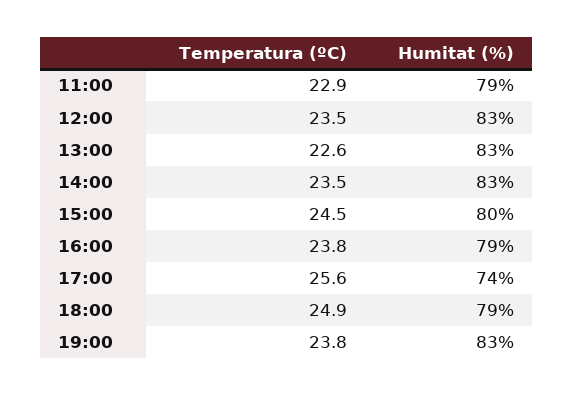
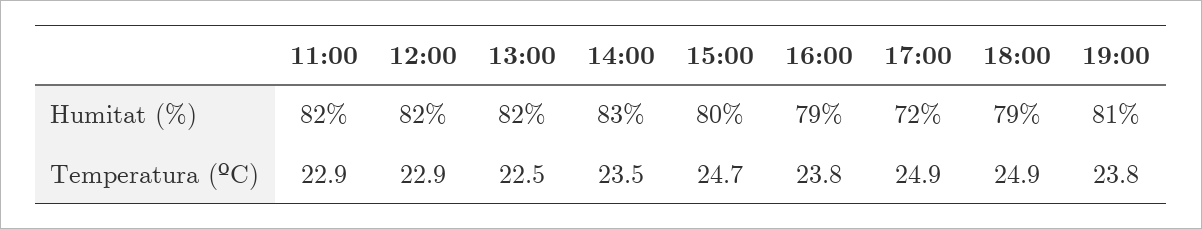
  {
    "Temperatura (ºC)": {
      "11:00": 22.9,
-     "12:00": 23.5,
+     "12:00": 22.9,
-     "13:00": 22.6,
+     "13:00": 22.5,
      "14:00": 23.5,
-     "15:00": 24.5,
+     "15:00": 24.7,
      "16:00": 23.8,
-     "17:00": 25.6,
+     "17:00": 24.9,
      "18:00": 24.9,
      "19:00": 23.8
    },
    "Humitat (%)": {
-     "11:00": 79,
+     "11:00": 82,
-     "12:00": 83,
+     "12:00": 82,
-     "13:00": 83,
+     "13:00": 82,
      "14:00": 83,
      "15:00": 80,
      "16:00": 79,
-     "17:00": 74,
+     "17:00": 72,
      "18:00": 79,
-     "19:00": 83
+     "19:00": 81
    }
  }

